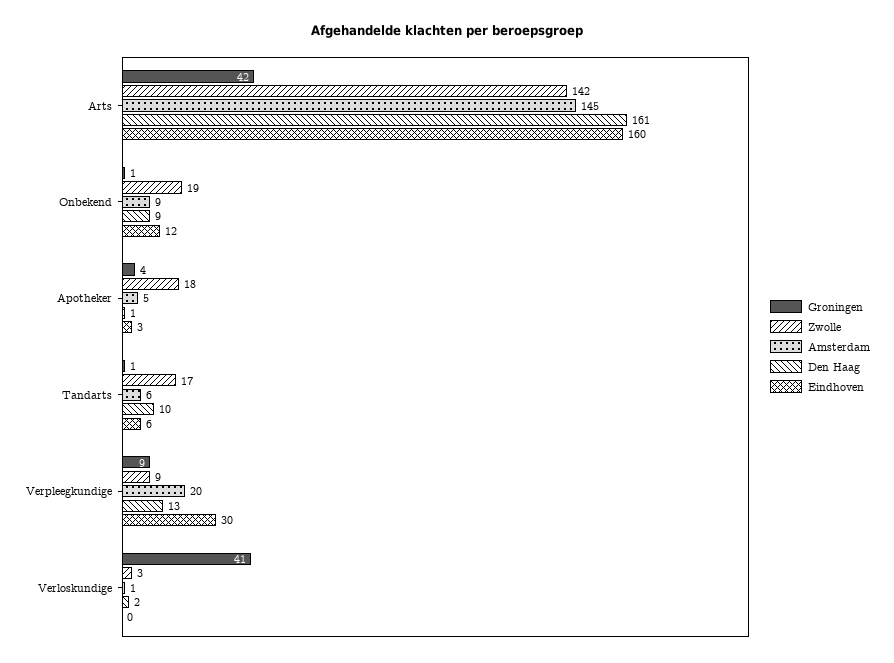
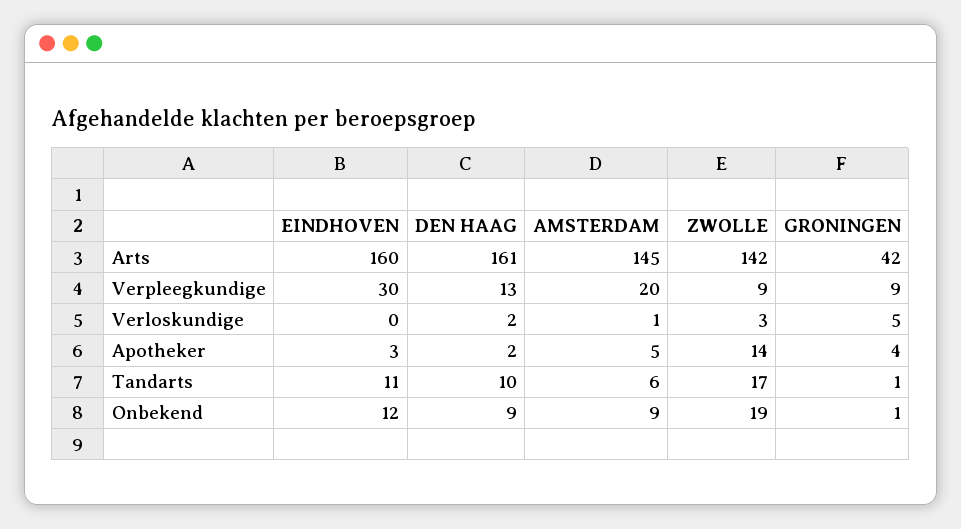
  {
    "Groningen": {
      "Arts": 42,
      "Onbekend": 1,
      "Apotheker": 4,
      "Tandarts": 1,
      "Verpleegkundige": 9,
-     "Verloskundige": 41
+     "Verloskundige": 5
    },
    "Zwolle": {
      "Arts": 142,
      "Onbekend": 19,
-     "Apotheker": 18,
+     "Apotheker": 14,
      "Tandarts": 17,
      "Verpleegkundige": 9,
      "Verloskundige": 3
    },
    "Amsterdam": {
      "Arts": 145,
      "Onbekend": 9,
      "Apotheker": 5,
      "Tandarts": 6,
      "Verpleegkundige": 20,
      "Verloskundige": 1
    },
    "Den Haag": {
      "Arts": 161,
      "Onbekend": 9,
-     "Apotheker": 1,
+     "Apotheker": 2,
      "Tandarts": 10,
      "Verpleegkundige": 13,
      "Verloskundige": 2
    },
    "Eindhoven": {
      "Arts": 160,
      "Onbekend": 12,
      "Apotheker": 3,
-     "Tandarts": 6,
+     "Tandarts": 11,
      "Verpleegkundige": 30,
      "Verloskundige": 0
    }
  }

